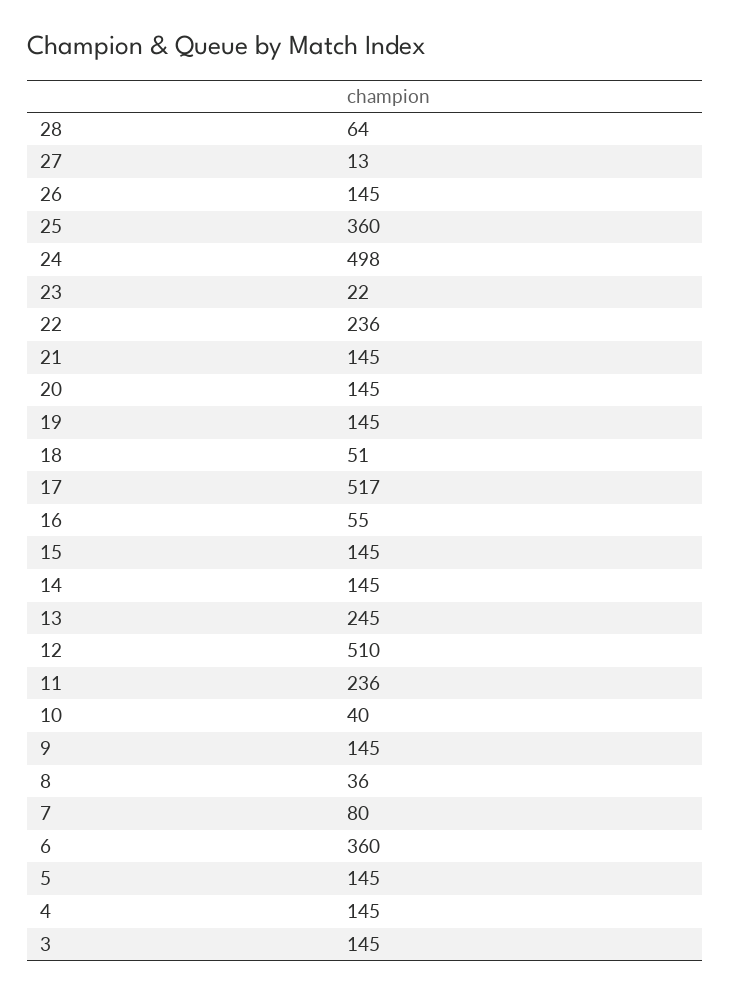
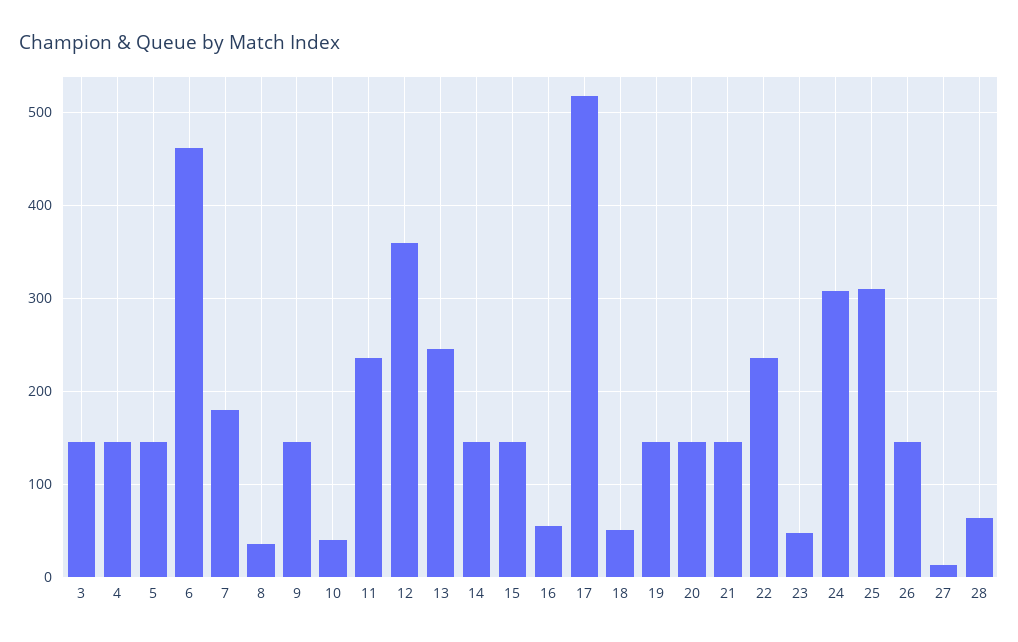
  {
    "28": 64,
    "27": 13,
    "26": 145,
-   "25": 360,
+   "25": 310,
-   "24": 498,
+   "24": 310,
-   "23": 22,
+   "23": 50,
    "22": 236,
    "21": 145,
    "20": 145,
    "19": 145,
    "18": 51,
    "17": 517,
    "16": 55,
    "15": 145,
    "14": 145,
    "13": 245,
-   "12": 510,
+   "12": 360,
    "11": 236,
    "10": 40,
    "9": 145,
    "8": 36,
-   "7": 80,
+   "7": 180,
-   "6": 360,
+   "6": 460,
    "5": 145,
    "4": 145,
    "3": 145
  }

